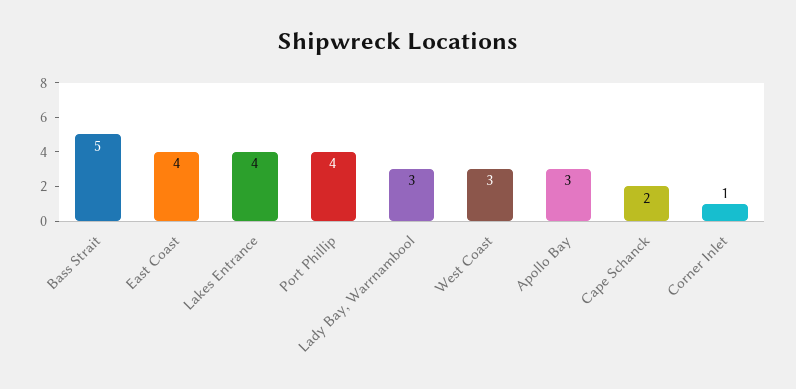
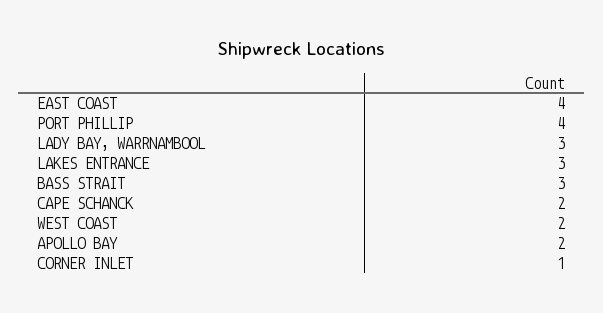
  {
-   "Bass Strait": 5,
+   "Bass Strait": 3,
    "East Coast": 4,
-   "Lakes Entrance": 4,
+   "Lakes Entrance": 3,
    "Port Phillip": 4,
    "Lady Bay, Warrnambool": 3,
-   "West Coast": 3,
+   "West Coast": 2,
-   "Apollo Bay": 3,
+   "Apollo Bay": 2,
    "Cape Schanck": 2,
    "Corner Inlet": 1
  }

